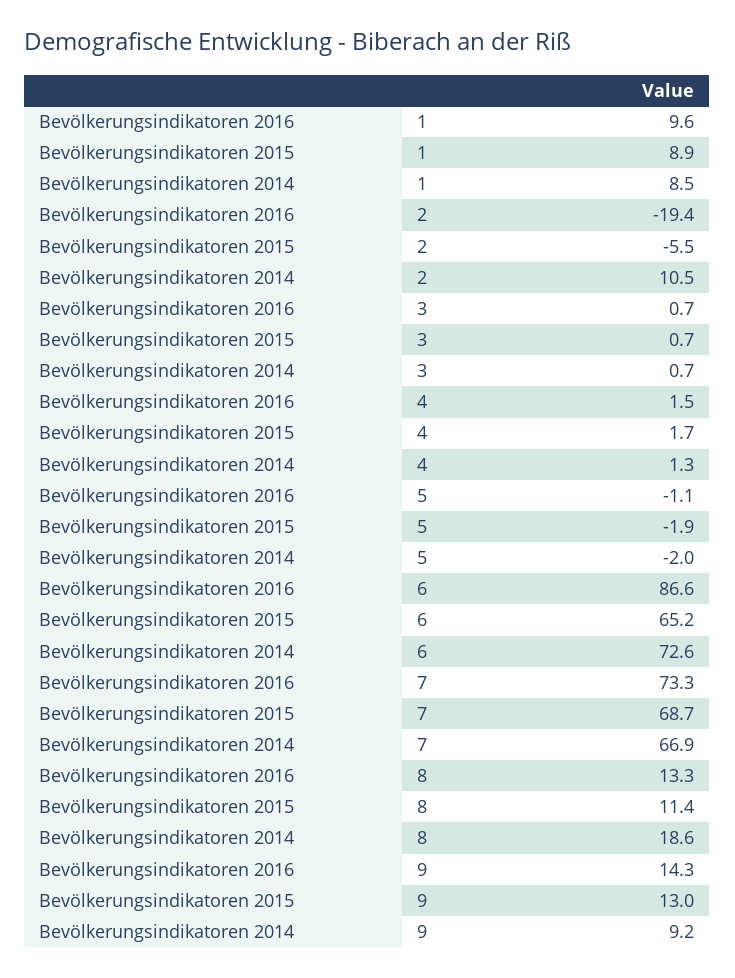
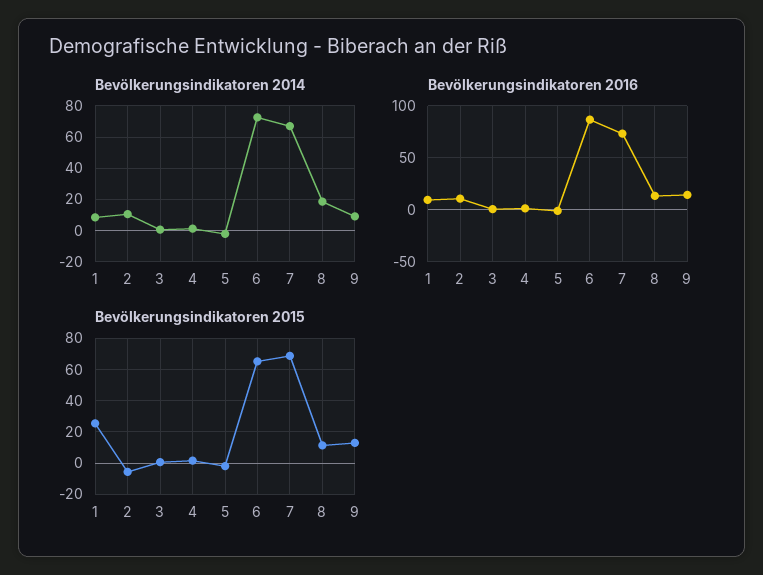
  {
    "Bevölkerungsindikatoren 2016": {
      "1": 9.6,
-     "2": -19.4,
+     "2": 10,
      "3": 0.7,
      "4": 1.5,
      "5": -1.1,
      "6": 86.6,
      "7": 73.3,
      "8": 13.3,
      "9": 14.3
    },
    "Bevölkerungsindikatoren 2015": {
-     "1": 8.9,
+     "1": 25,
      "2": -5.5,
      "3": 0.7,
      "4": 1.7,
      "5": -1.9,
      "6": 65.2,
      "7": 68.7,
      "8": 11.4,
      "9": 13
    },
    "Bevölkerungsindikatoren 2014": {
      "1": 8.5,
      "2": 10.5,
      "3": 0.7,
      "4": 1.3,
      "5": -2,
      "6": 72.6,
      "7": 66.9,
      "8": 18.6,
      "9": 9.2
    }
  }

